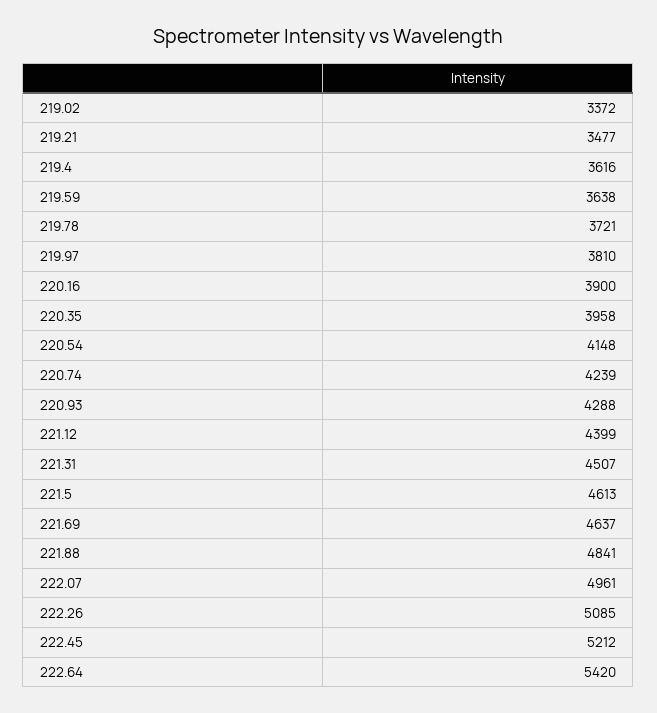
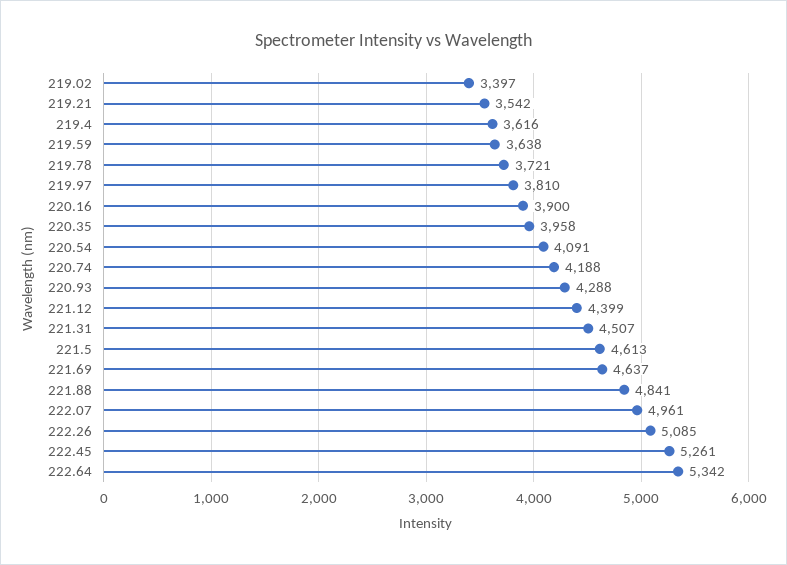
  {
-   "219.02": 3372,
+   "219.02": 3397,
-   "219.21": 3477,
+   "219.21": 3542,
    "219.4": 3616,
    "219.59": 3638,
    "219.78": 3721,
    "219.97": 3810,
    "220.16": 3900,
    "220.35": 3958,
-   "220.54": 4148,
+   "220.54": 4091,
-   "220.74": 4239,
+   "220.74": 4188,
    "220.93": 4288,
    "221.12": 4399,
    "221.31": 4507,
    "221.5": 4613,
    "221.69": 4637,
    "221.88": 4841,
    "222.07": 4961,
    "222.26": 5085,
-   "222.45": 5212,
+   "222.45": 5261,
-   "222.64": 5420
+   "222.64": 5342
  }

